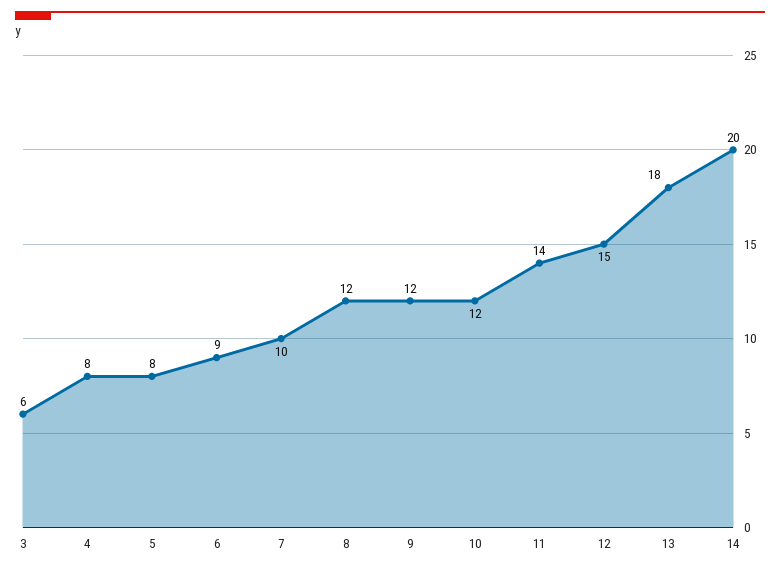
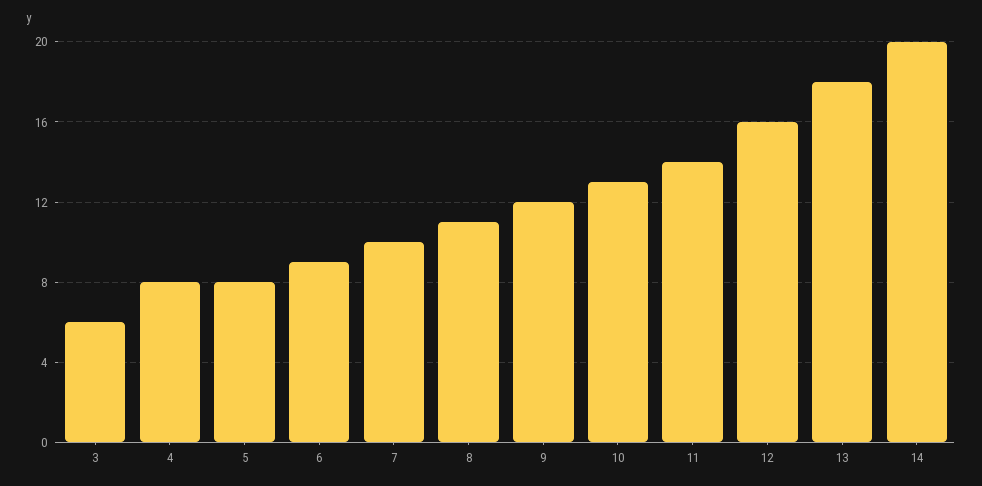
  {
    "3": 6,
    "4": 8,
    "5": 8,
    "6": 9,
    "7": 10,
-   "8": 12,
+   "8": 11,
    "9": 12,
-   "10": 12,
+   "10": 13,
    "11": 14,
-   "12": 15,
+   "12": 16,
    "13": 18,
    "14": 20
  }

